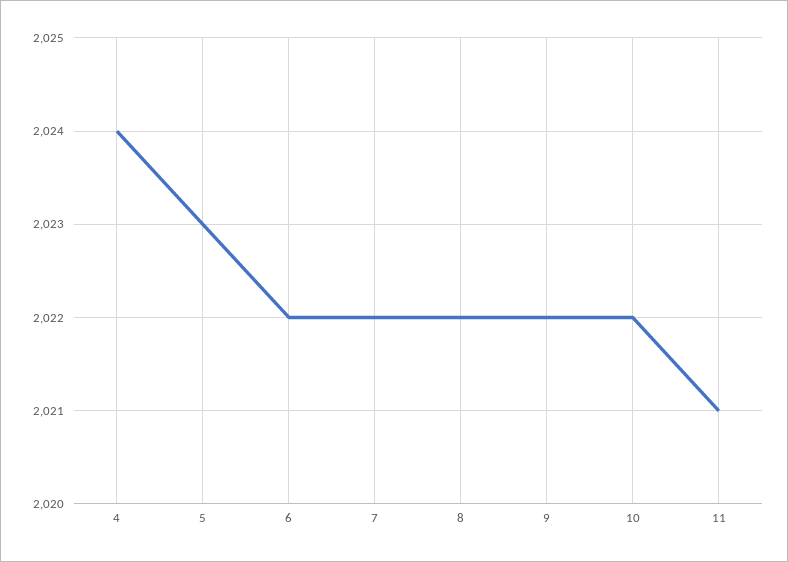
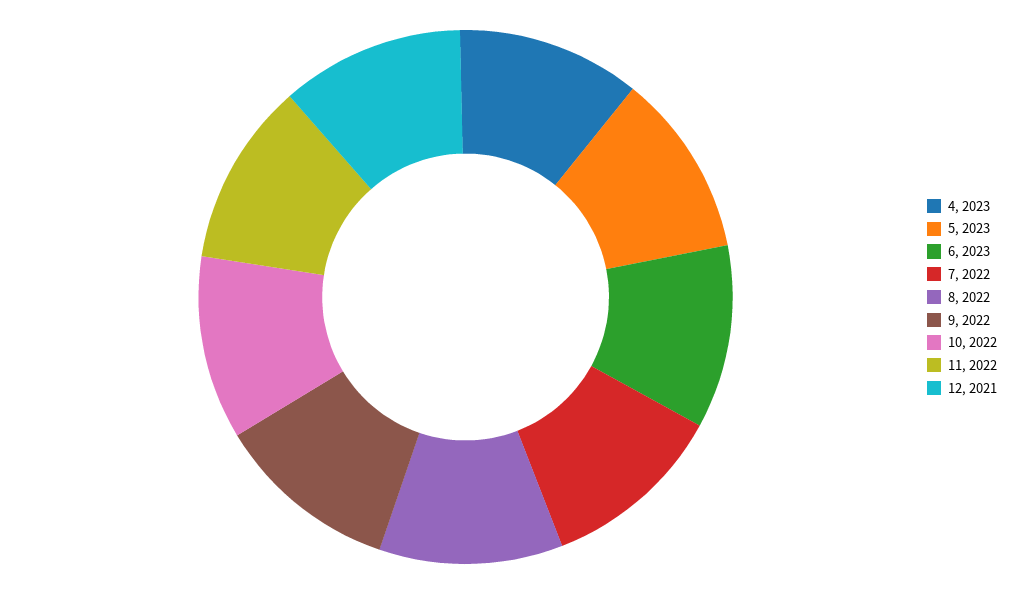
  {
-   "4": 2024,
+   "4": 2023,
    "5": 2023,
-   "6": 2022,
+   "6": 2023,
    "7": 2022,
    "8": 2022,
    "9": 2022,
    "10": 2022,
-   "11": 2021
+   "11": 2022,
+   "12": 2021
  }

